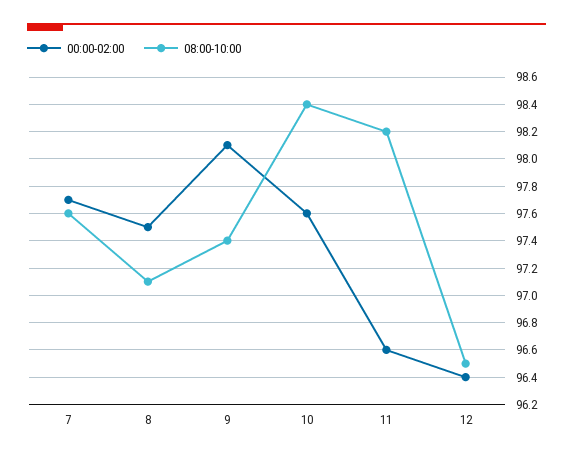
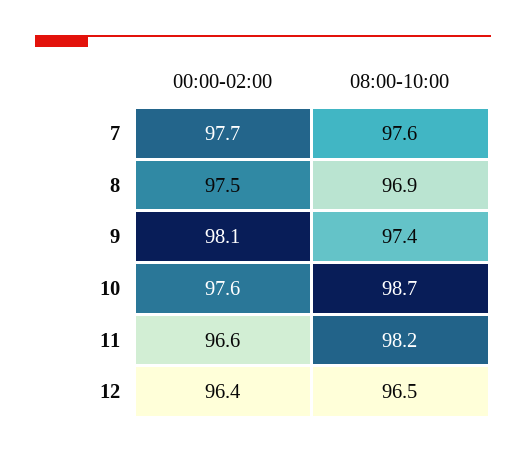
  {
    "00:00-02:00": {
      "7": 97.7,
      "8": 97.5,
      "9": 98.1,
      "10": 97.6,
      "11": 96.6,
      "12": 96.4
    },
    "08:00-10:00": {
      "7": 97.6,
-     "8": 97.1,
+     "8": 96.9,
      "9": 97.4,
-     "10": 98.4,
+     "10": 98.7,
      "11": 98.2,
      "12": 96.5
    }
  }

